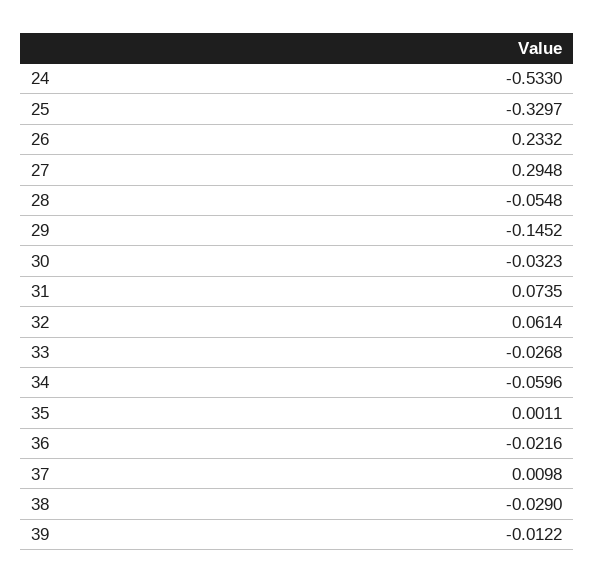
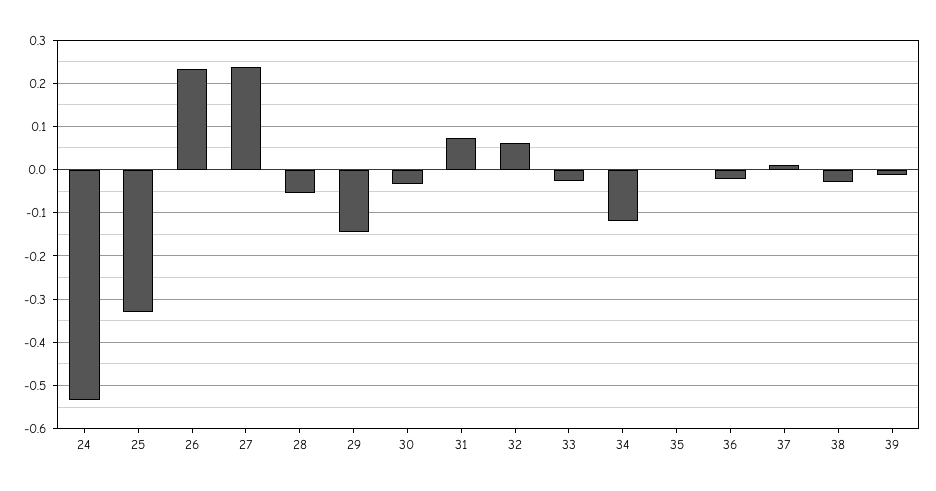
  {
    "24": -0.533,
    "25": -0.3297,
    "26": 0.2332,
-   "27": 0.2948,
+   "27": 0.24,
    "28": -0.0548,
    "29": -0.1452,
    "30": -0.0323,
    "31": 0.0735,
    "32": 0.0614,
    "33": -0.0268,
-   "34": -0.0596,
+   "34": -0.12,
    "35": 0.0011,
    "36": -0.0216,
    "37": 0.0098,
    "38": -0.029,
    "39": -0.0122
  }

